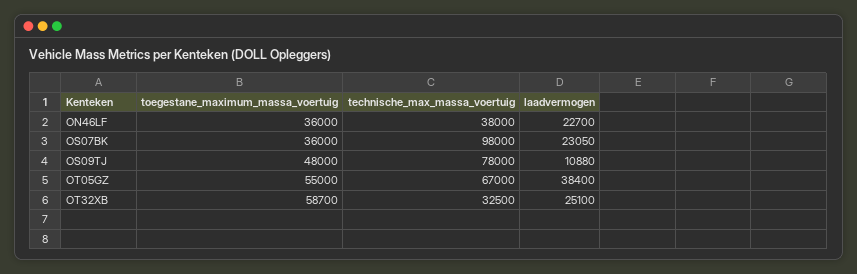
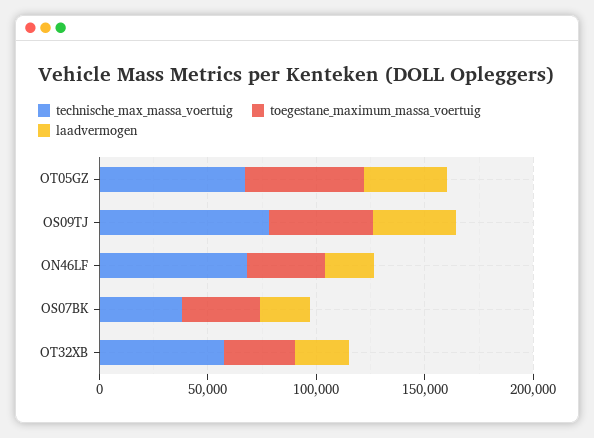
  {
    "toegestane_maximum_massa_voertuig": {
      "ON46LF": 36000,
      "OS07BK": 36000,
      "OS09TJ": 48000,
      "OT05GZ": 55000,
-     "OT32XB": 58700
+     "OT32XB": 30000
    },
    "technische_max_massa_voertuig": {
-     "ON46LF": 38000,
+     "ON46LF": 70000,
-     "OS07BK": 98000,
+     "OS07BK": 40000,
      "OS09TJ": 78000,
      "OT05GZ": 67000,
-     "OT32XB": 32500
+     "OT32XB": 60000
    },
    "laadvermogen": {
      "ON46LF": 22700,
      "OS07BK": 23050,
-     "OS09TJ": 10880,
+     "OS09TJ": 40000,
      "OT05GZ": 38400,
      "OT32XB": 25100
    }
  }

